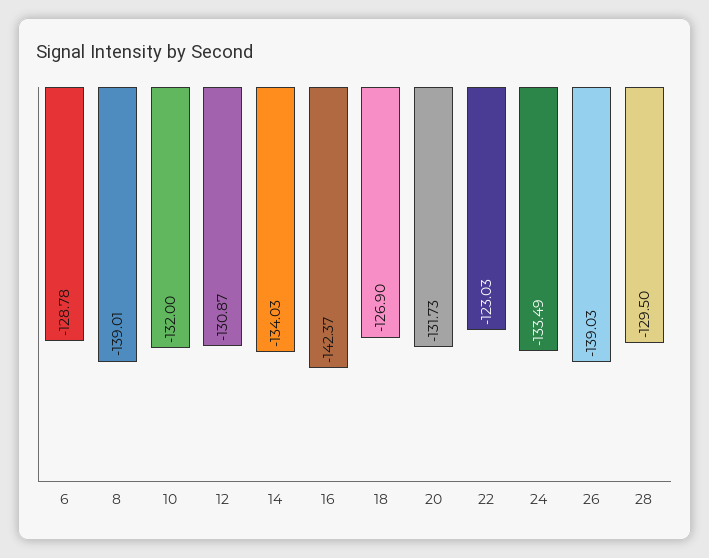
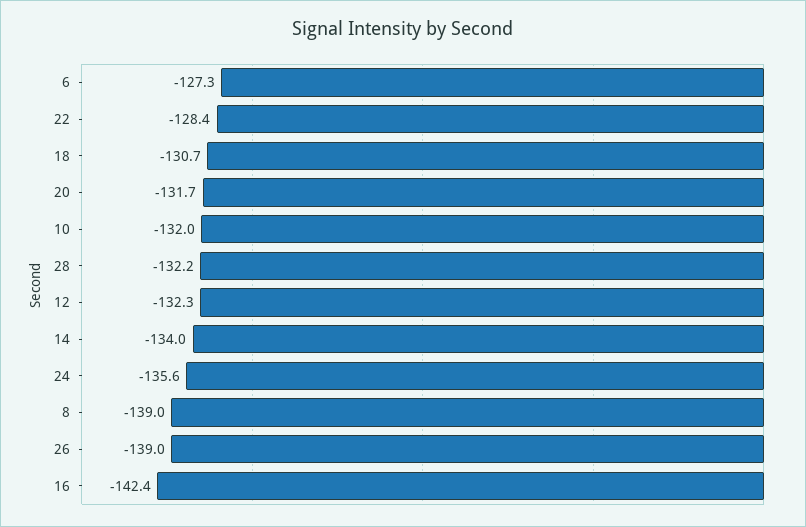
  {
-   "6": -128.78,
+   "6": -127.3,
    "8": -139.01,
    "10": -132,
-   "12": -130.87,
+   "12": -132.3,
    "14": -134.03,
    "16": -142.37,
-   "18": -126.9,
+   "18": -130.7,
    "20": -131.73,
-   "22": -123.03,
+   "22": -128.4,
-   "24": -133.49,
+   "24": -135.6,
    "26": -139.03,
-   "28": -129.5
+   "28": -132.2
  }

